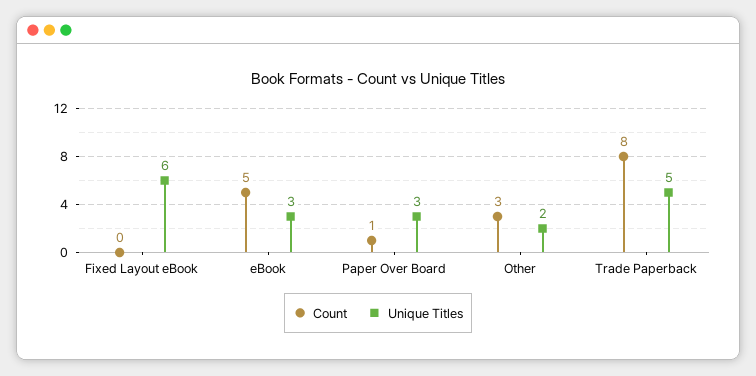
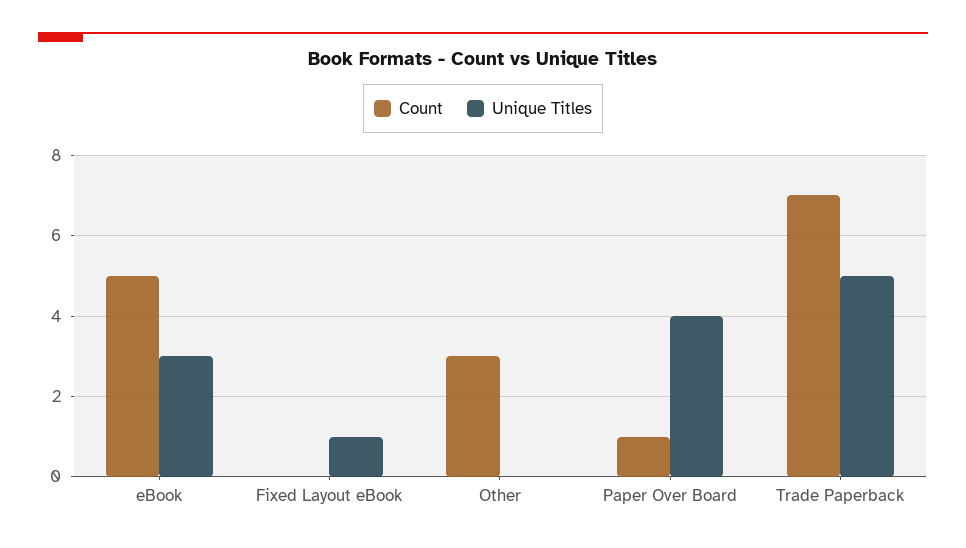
  {
    "Count": {
      "Fixed Layout eBook": 0,
      "eBook": 5,
      "Paper Over Board": 1,
      "Other": 3,
-     "Trade Paperback": 8
+     "Trade Paperback": 7
    },
    "Unique Titles": {
-     "Fixed Layout eBook": 6,
+     "Fixed Layout eBook": 1,
      "eBook": 3,
-     "Paper Over Board": 3,
+     "Paper Over Board": 4,
-     "Other": 2,
+     "Other": 0,
      "Trade Paperback": 5
    }
  }

